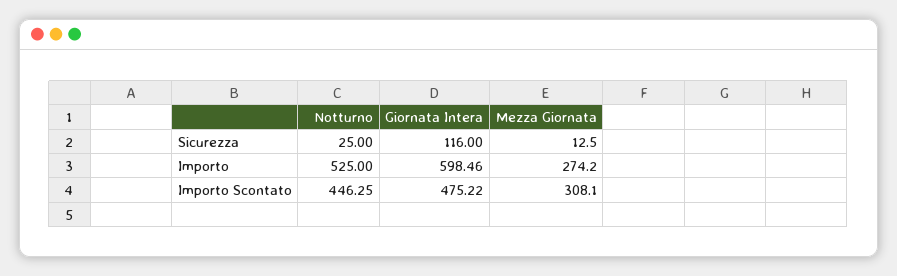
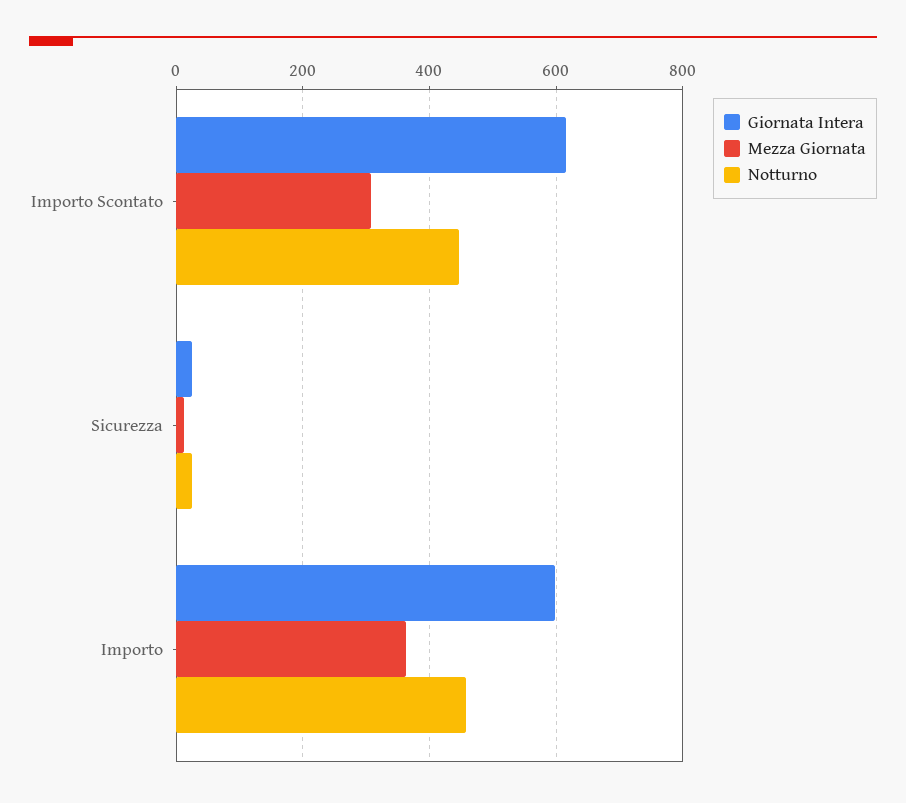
  {
    "Notturno": {
      "Sicurezza": 25,
-     "Importo": 525,
+     "Importo": 460,
      "Importo Scontato": 446.25
    },
    "Giornata Intera": {
-     "Sicurezza": 116,
+     "Sicurezza": 20,
      "Importo": 598.46,
-     "Importo Scontato": 475.22
+     "Importo Scontato": 620
    },
    "Mezza Giornata": {
      "Sicurezza": 12.5,
-     "Importo": 274.2,
+     "Importo": 360,
      "Importo Scontato": 308.1
    }
  }

